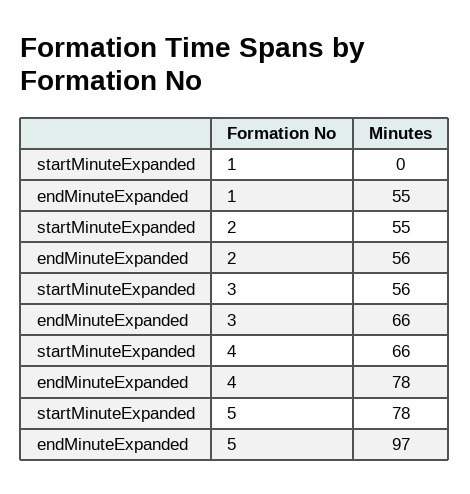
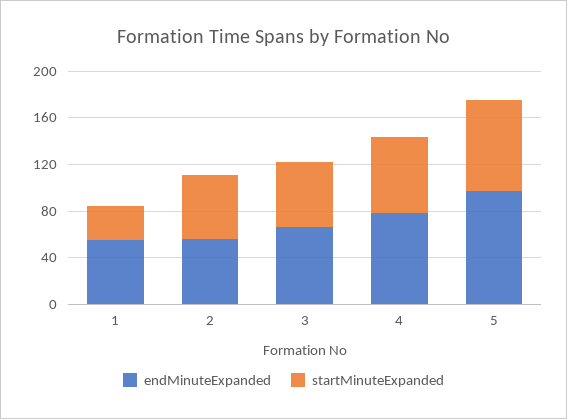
  {
    "startMinuteExpanded": {
-     "1": 0,
+     "1": 30,
      "2": 55,
      "3": 56,
      "4": 66,
      "5": 78
    },
    "endMinuteExpanded": {
      "1": 55,
      "2": 56,
      "3": 66,
      "4": 78,
      "5": 97
    }
  }

